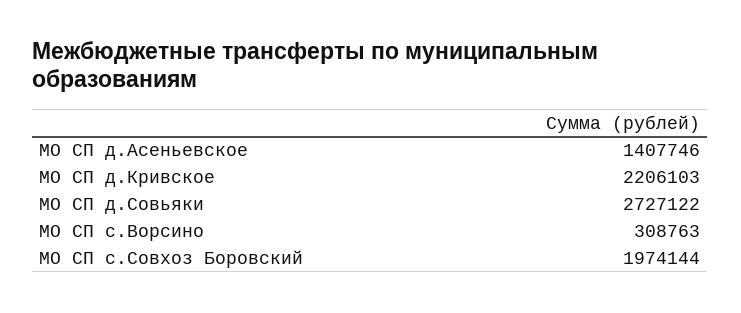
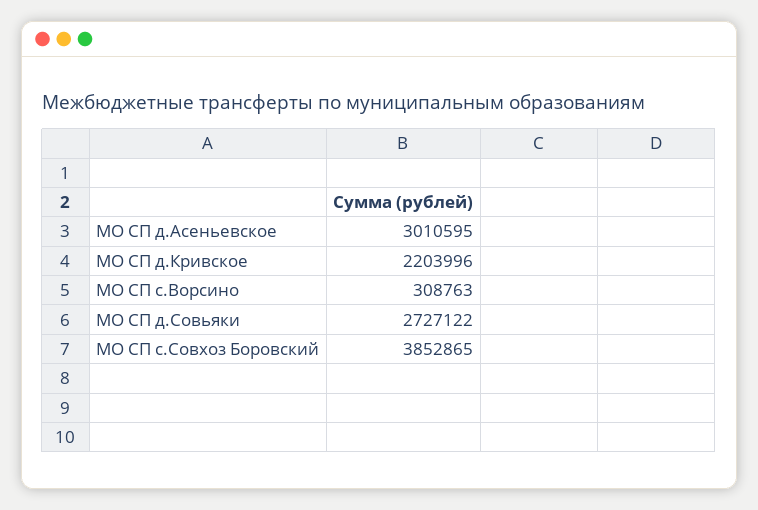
  {
-   "МО СП д.Асеньевское": 1407746,
+   "МО СП д.Асеньевское": 3010595,
-   "МО СП д.Кривское": 2206103,
+   "МО СП д.Кривское": 2203996,
    "МО СП д.Совьяки": 2727122,
    "МО СП с.Ворсино": 308763,
-   "МО СП с.Совхоз Боровский": 1974144
+   "МО СП с.Совхоз Боровский": 3852865
  }

